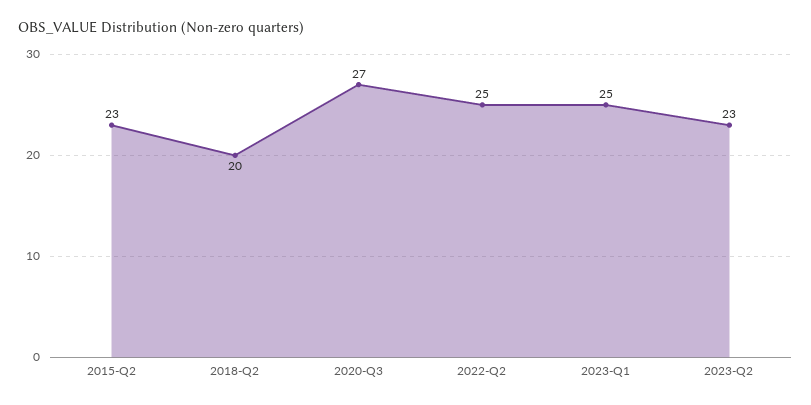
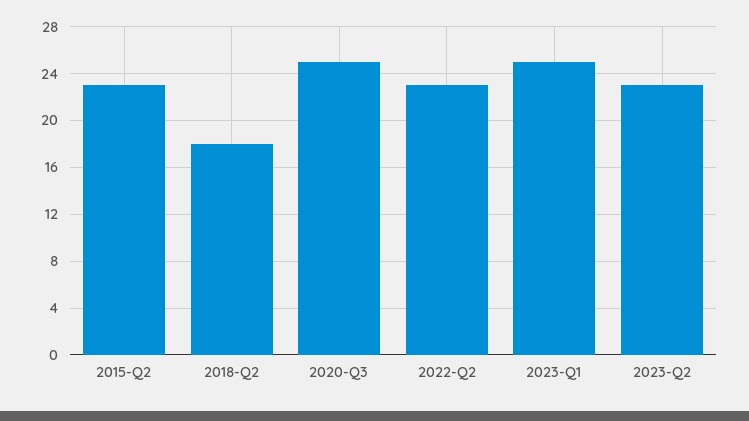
  {
    "2015-Q2": 23,
-   "2018-Q2": 20,
+   "2018-Q2": 18,
-   "2020-Q3": 27,
+   "2020-Q3": 25,
-   "2022-Q2": 25,
+   "2022-Q2": 23,
    "2023-Q1": 25,
    "2023-Q2": 23
  }

